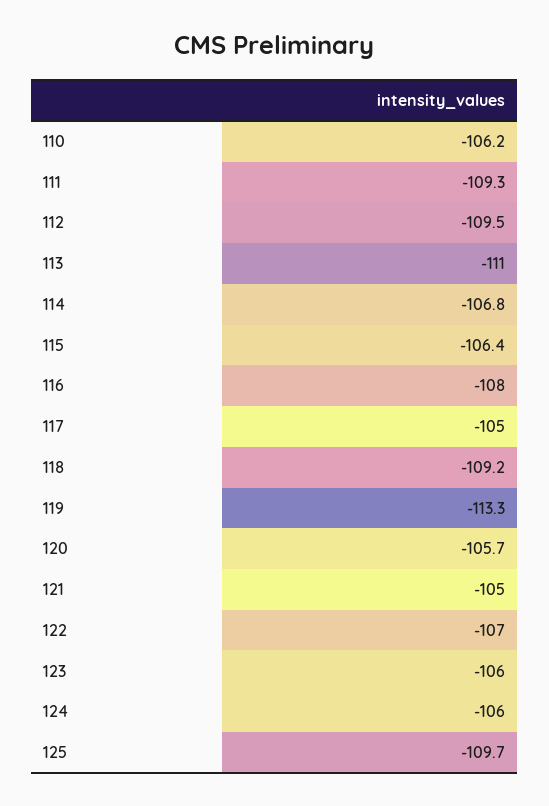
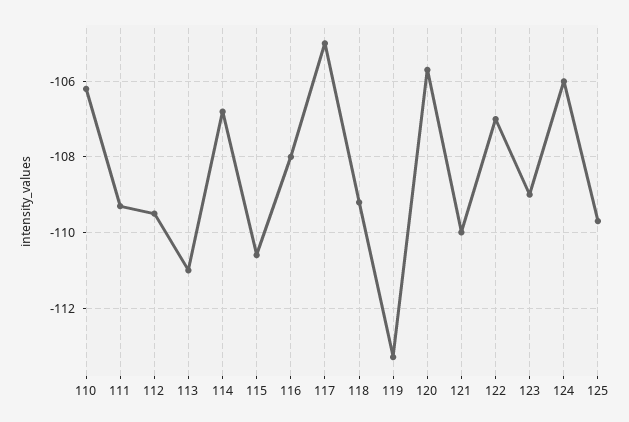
  {
    "110": -106.2,
    "111": -109.3,
    "112": -109.5,
    "113": -111,
    "114": -106.8,
-   "115": -106.4,
+   "115": -110.5,
    "116": -108,
    "117": -105,
    "118": -109.2,
    "119": -113.3,
    "120": -105.7,
-   "121": -105,
+   "121": -110,
    "122": -107,
-   "123": -106,
+   "123": -109,
    "124": -106,
    "125": -109.7
  }

